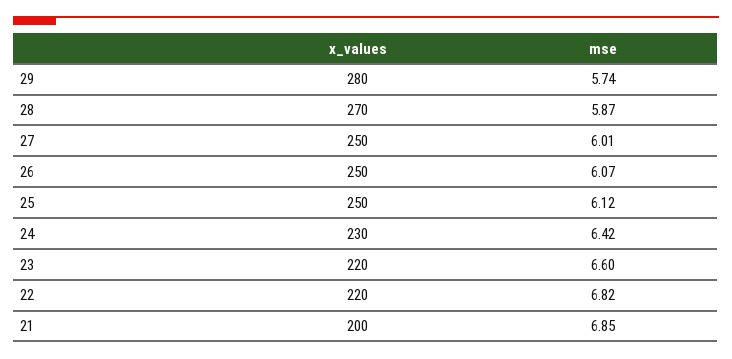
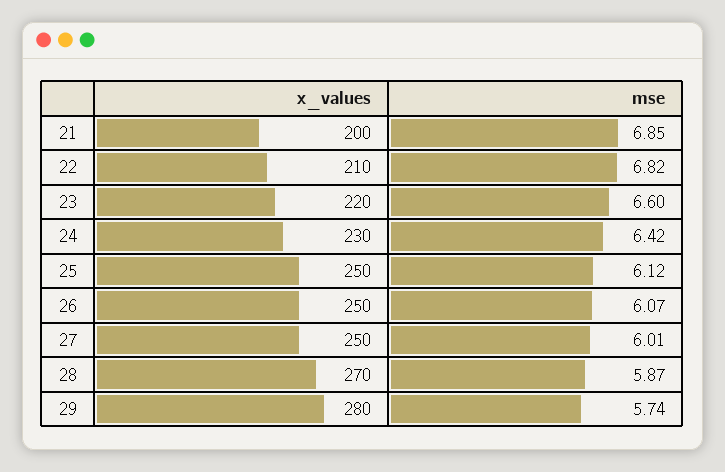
  {
    "x_values": {
      "29": 280,
      "28": 270,
      "27": 250,
      "26": 250,
      "25": 250,
      "24": 230,
      "23": 220,
-     "22": 220,
+     "22": 210,
      "21": 200
    },
    "mse": {
      "29": 5.74,
      "28": 5.87,
      "27": 6.01,
      "26": 6.07,
      "25": 6.12,
      "24": 6.42,
      "23": 6.6,
      "22": 6.82,
      "21": 6.85
    }
  }

